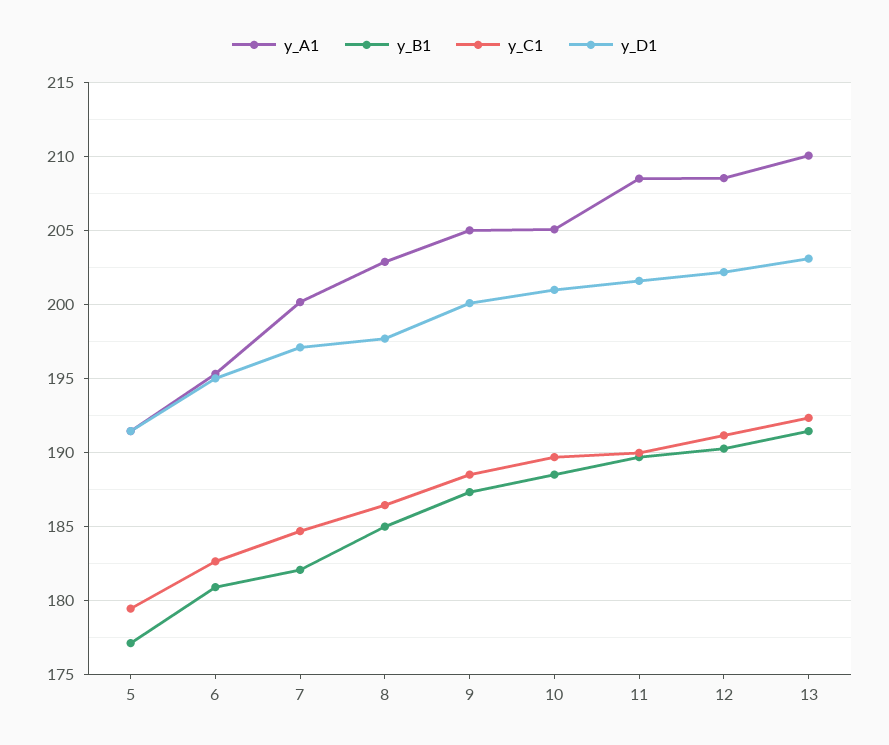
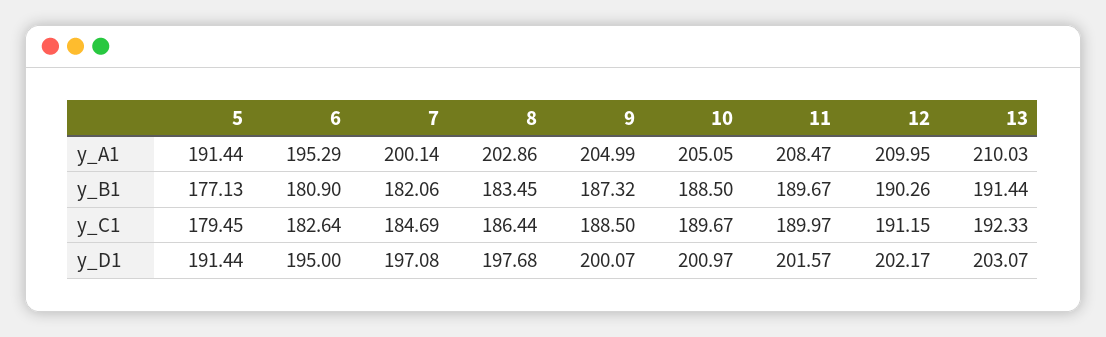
  {
    "y_A1": {
      "5": 191.44,
      "6": 195.29,
      "7": 200.14,
      "8": 202.86,
      "9": 204.99,
      "10": 205.05,
      "11": 208.47,
-     "12": 208.5,
+     "12": 209.95,
      "13": 210.03
    },
    "y_B1": {
      "5": 177.13,
      "6": 180.9,
      "7": 182.06,
-     "8": 185,
+     "8": 183.45,
      "9": 187.32,
      "10": 188.5,
      "11": 189.67,
      "12": 190.26,
      "13": 191.44
    },
    "y_C1": {
      "5": 179.45,
      "6": 182.64,
      "7": 184.69,
      "8": 186.44,
      "9": 188.5,
      "10": 189.67,
      "11": 189.97,
      "12": 191.15,
      "13": 192.33
    },
    "y_D1": {
      "5": 191.44,
      "6": 195,
      "7": 197.08,
      "8": 197.68,
      "9": 200.07,
      "10": 200.97,
      "11": 201.57,
      "12": 202.17,
      "13": 203.07
    }
  }

